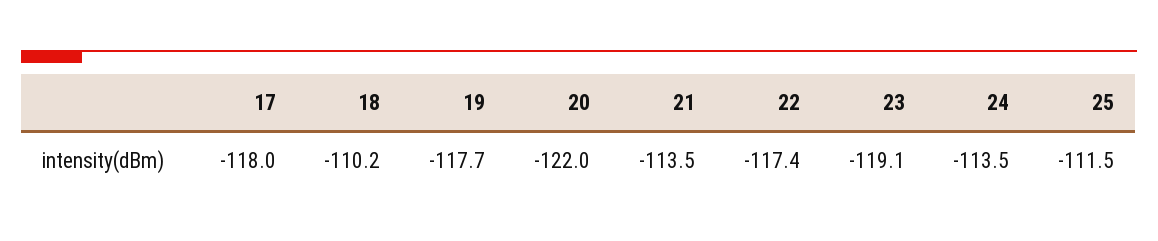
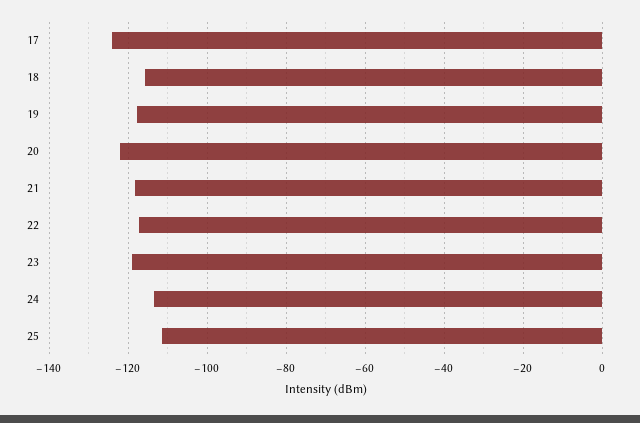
  {
-   "17": -118,
+   "17": -124,
-   "18": -110.2,
+   "18": -116,
    "19": -117.7,
    "20": -122,
-   "21": -113.5,
+   "21": -118,
    "22": -117.4,
    "23": -119.1,
    "24": -113.5,
    "25": -111.5
  }

